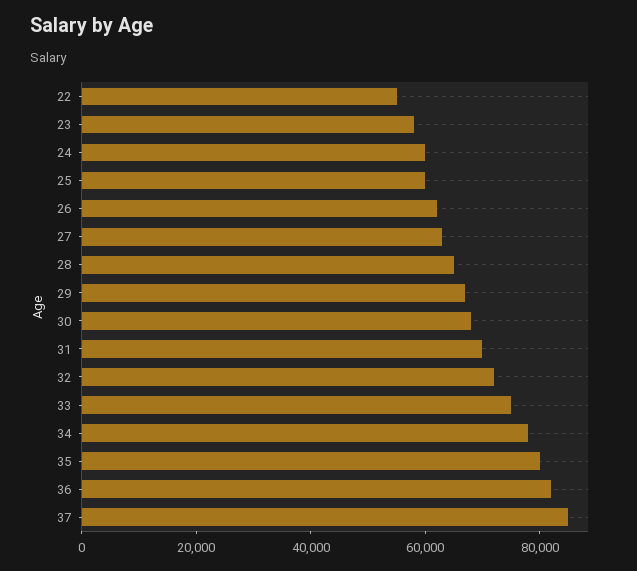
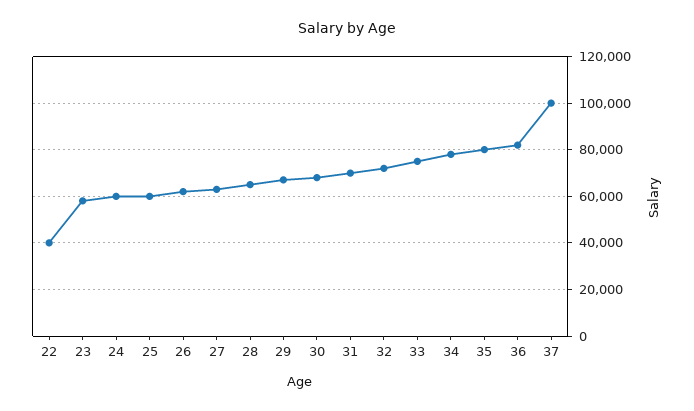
  {
-   "22": 55000,
+   "22": 40000,
    "23": 60000,
    "24": 60000,
    "25": 60000,
    "26": 60000,
    "27": 65000,
    "28": 65000,
    "29": 65000,
    "30": 70000,
    "31": 70000,
    "32": 70000,
    "33": 75000,
    "34": 80000,
    "35": 80000,
    "36": 80000,
-   "37": 85000
+   "37": 100000
  }

